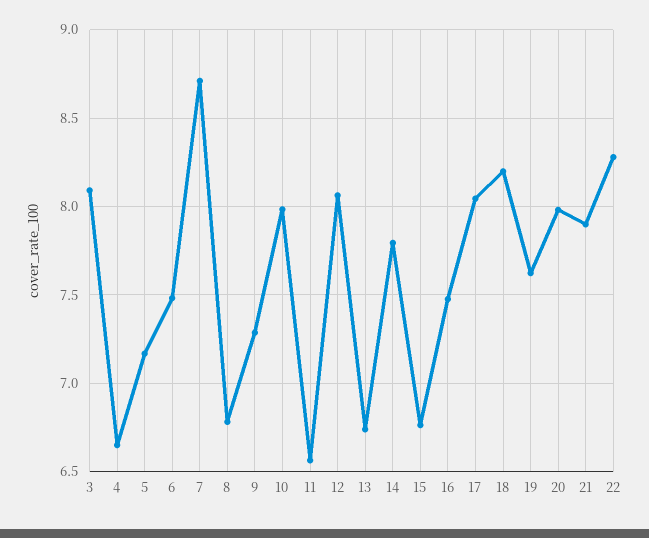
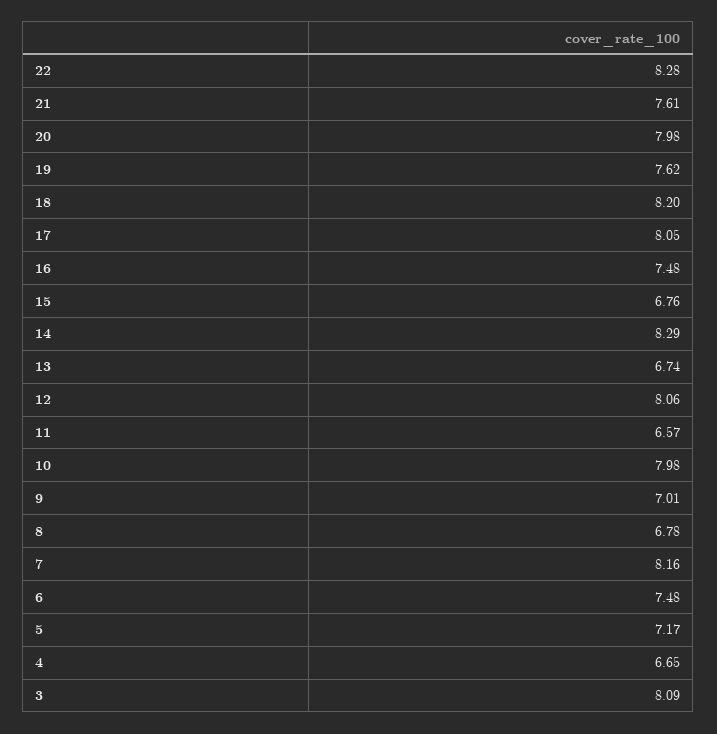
  {
    "3": 8.09,
    "4": 6.65,
    "5": 7.17,
    "6": 7.48,
-   "7": 8.7,
+   "7": 8.16,
    "8": 6.78,
-   "9": 7.3,
+   "9": 7.01,
    "10": 7.98,
    "11": 6.57,
    "12": 8.06,
    "13": 6.74,
-   "14": 7.8,
+   "14": 8.29,
    "15": 6.76,
    "16": 7.48,
    "17": 8.05,
    "18": 8.2,
    "19": 7.62,
    "20": 7.98,
-   "21": 7.9,
+   "21": 7.61,
    "22": 8.28
  }

